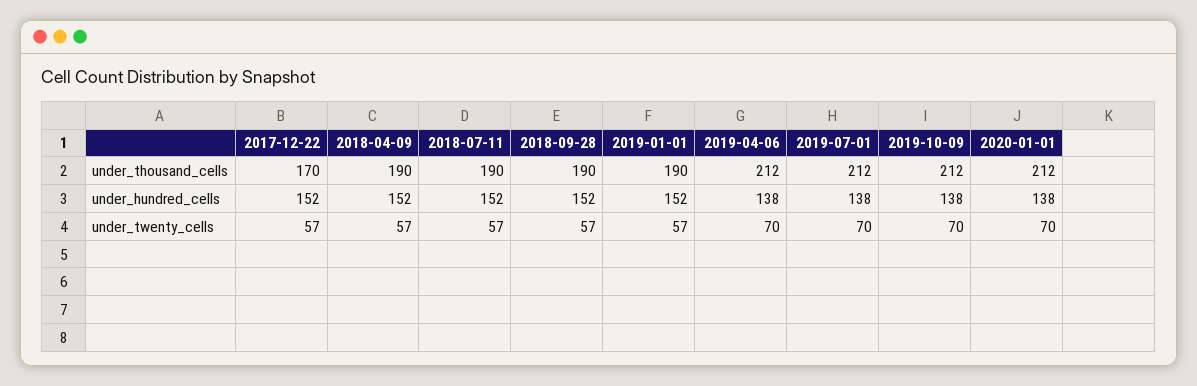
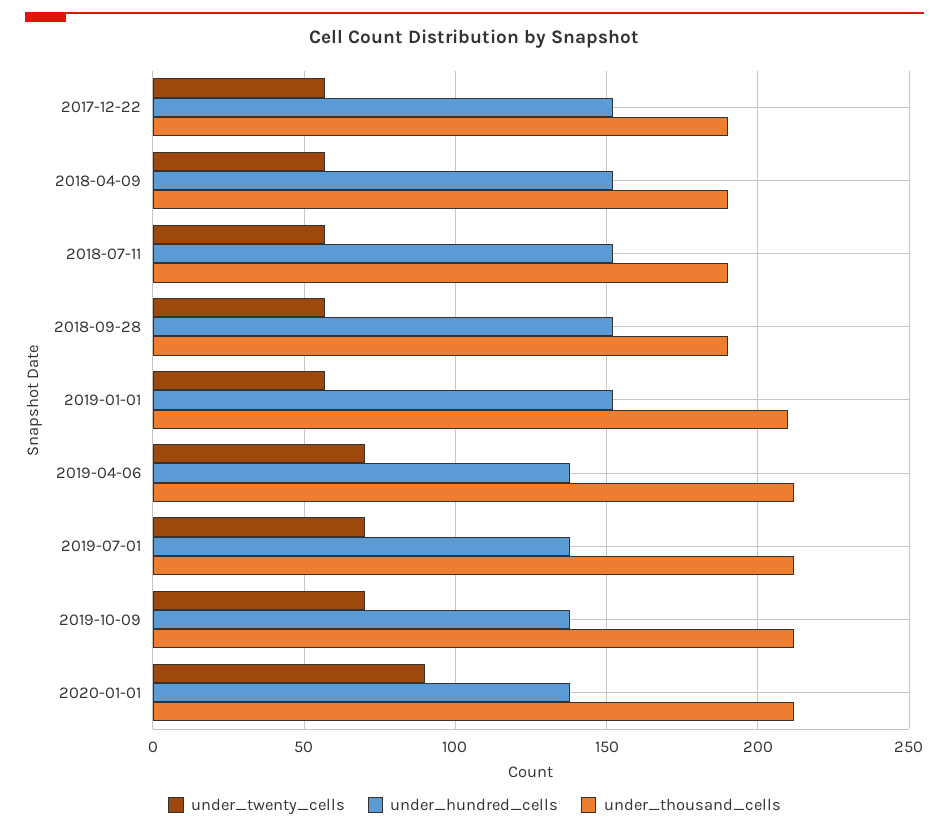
  {
    "under_thousand_cells": {
-     "2017-12-22": 170,
+     "2017-12-22": 190,
      "2018-04-09": 190,
      "2018-07-11": 190,
      "2018-09-28": 190,
-     "2019-01-01": 190,
+     "2019-01-01": 210,
      "2019-04-06": 212,
      "2019-07-01": 212,
      "2019-10-09": 212,
      "2020-01-01": 212
    },
    "under_hundred_cells": {
      "2017-12-22": 152,
      "2018-04-09": 152,
      "2018-07-11": 152,
      "2018-09-28": 152,
      "2019-01-01": 152,
      "2019-04-06": 138,
      "2019-07-01": 138,
      "2019-10-09": 138,
      "2020-01-01": 138
    },
    "under_twenty_cells": {
      "2017-12-22": 57,
      "2018-04-09": 57,
      "2018-07-11": 57,
      "2018-09-28": 57,
      "2019-01-01": 57,
      "2019-04-06": 70,
      "2019-07-01": 70,
      "2019-10-09": 70,
-     "2020-01-01": 70
+     "2020-01-01": 90
    }
  }

